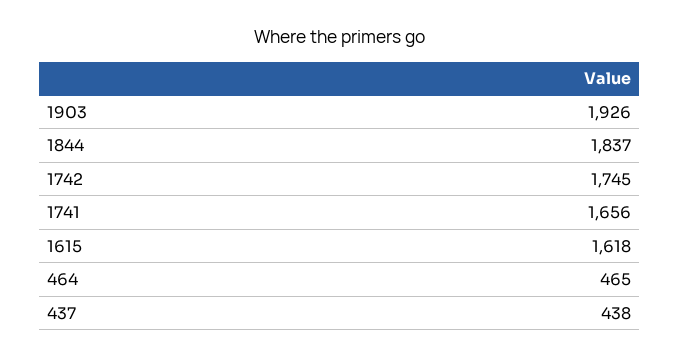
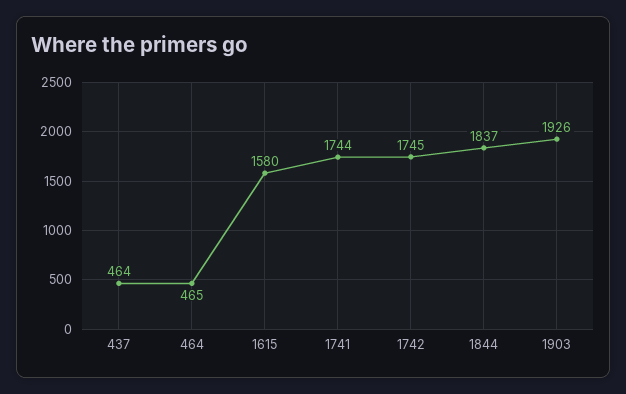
  {
    "1903": 1926,
    "1844": 1837,
    "1742": 1745,
-   "1741": 1656,
+   "1741": 1744,
-   "1615": 1618,
+   "1615": 1580,
    "464": 465,
-   "437": 438
+   "437": 464
  }

